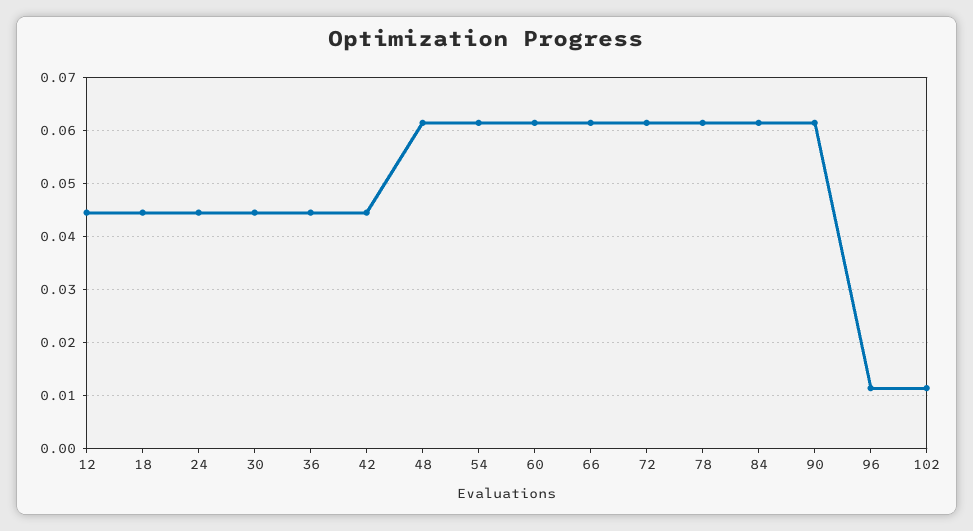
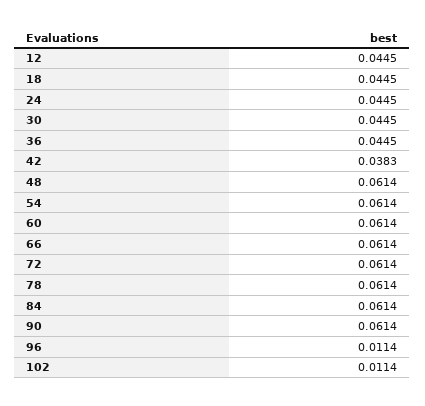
  {
    "12": 0.0445,
    "18": 0.0445,
    "24": 0.0445,
    "30": 0.0445,
    "36": 0.0445,
-   "42": 0.044,
+   "42": 0.0383,
    "48": 0.0614,
    "54": 0.0614,
    "60": 0.0614,
    "66": 0.0614,
    "72": 0.0614,
    "78": 0.0614,
    "84": 0.0614,
    "90": 0.0614,
    "96": 0.0114,
    "102": 0.0114
  }

